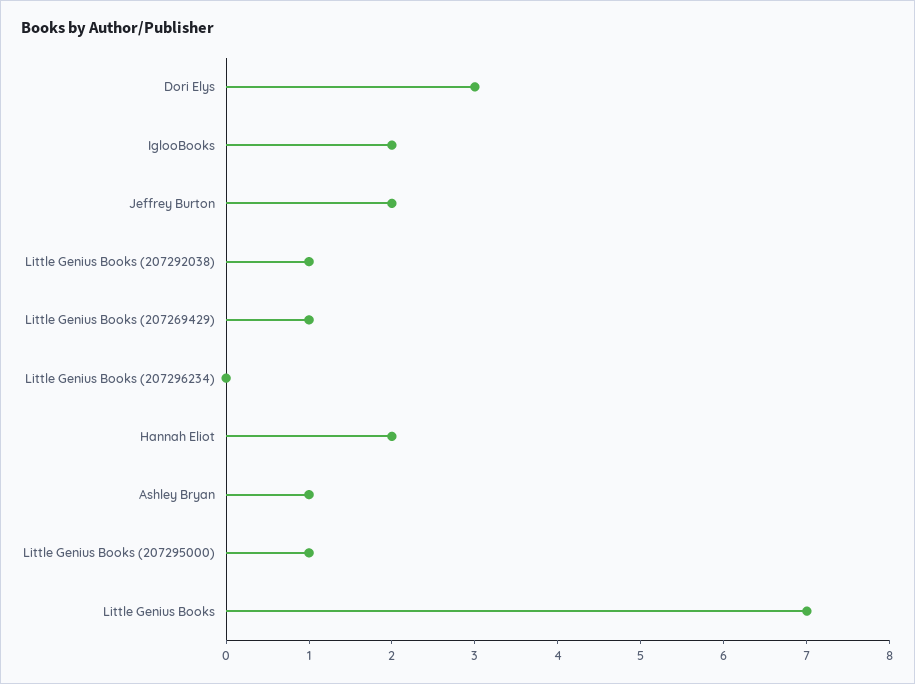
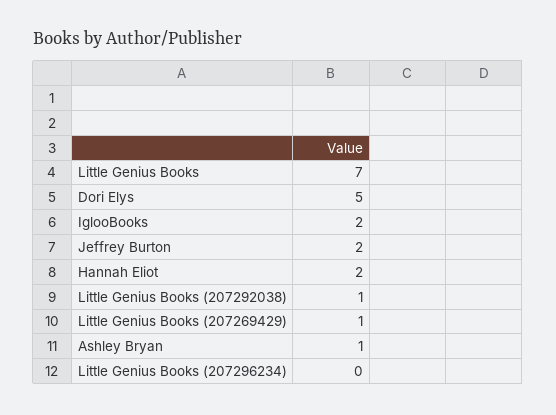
  {
-   "Dori Elys": 3,
+   "Dori Elys": 5,
    "IglooBooks": 2,
    "Jeffrey Burton": 2,
    "Little Genius Books (207292038)": 1,
    "Little Genius Books (207269429)": 1,
    "Little Genius Books (207296234)": 0,
    "Hannah Eliot": 2,
    "Ashley Bryan": 1,
-   "Little Genius Books (207295000)": 1,
    "Little Genius Books": 7
  }

